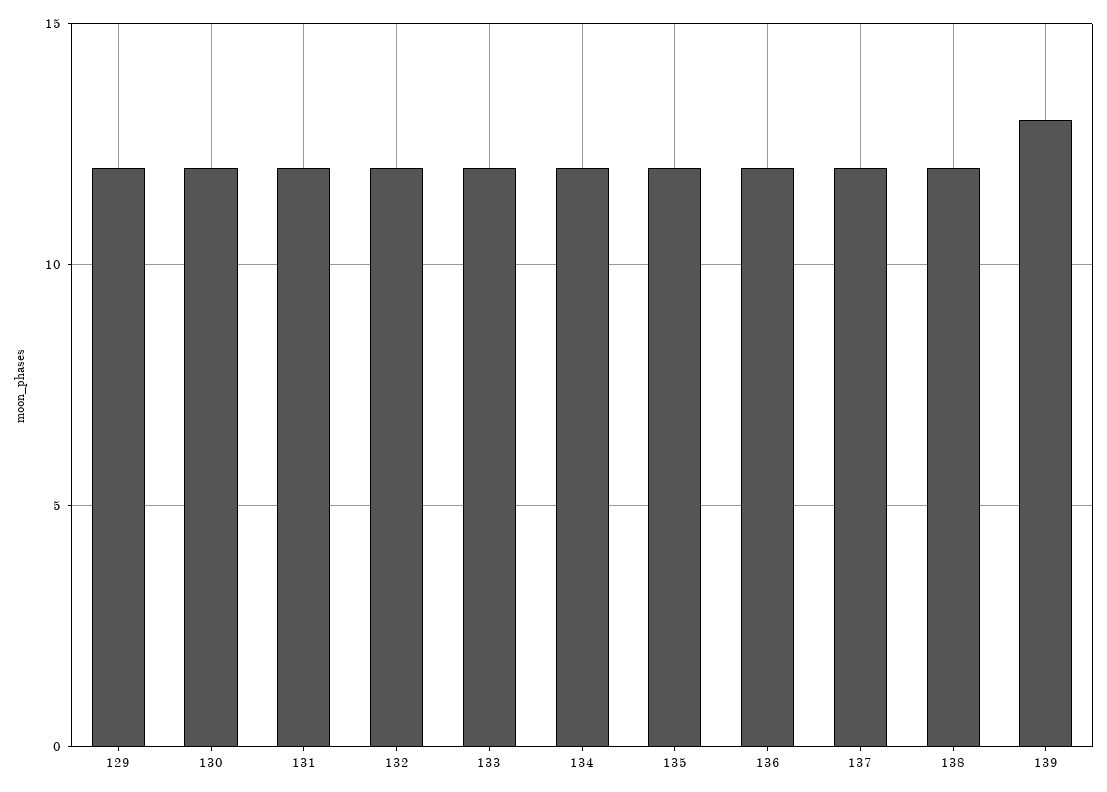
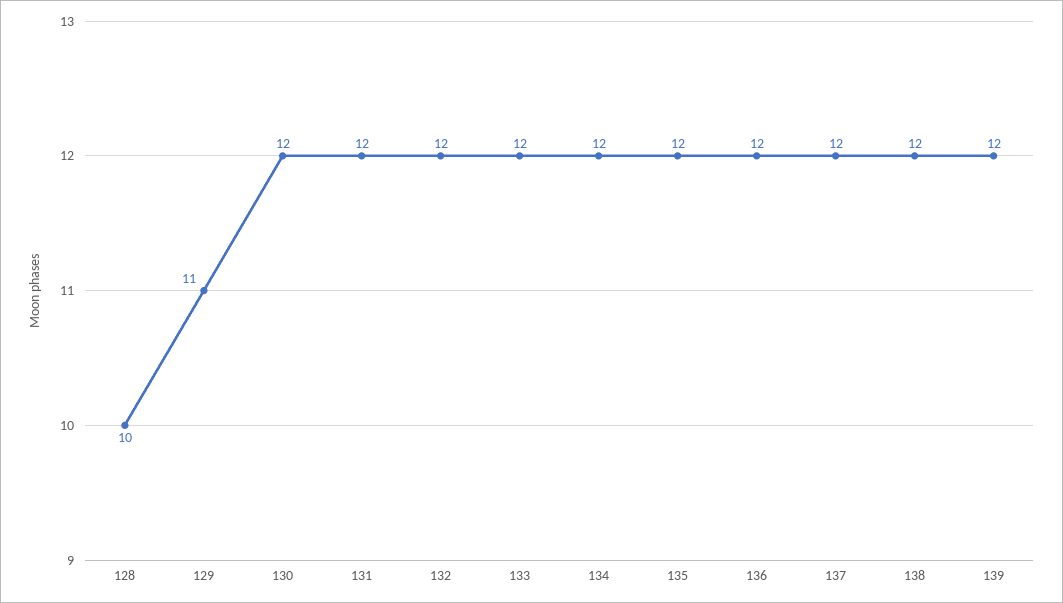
  {
-   "129": 12,
+   "129": 11,
    "130": 12,
    "131": 12,
    "132": 12,
    "133": 12,
    "134": 12,
    "135": 12,
    "136": 12,
    "137": 12,
    "138": 12,
-   "139": 13
+   "139": 12,
+   "128": 10
  }

